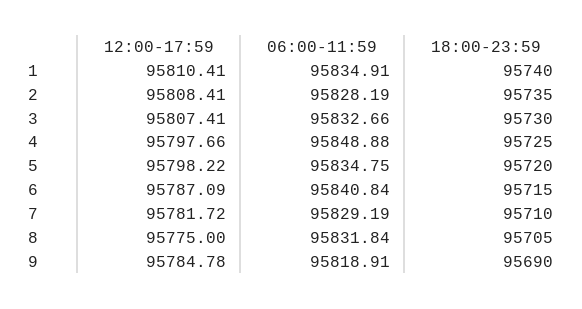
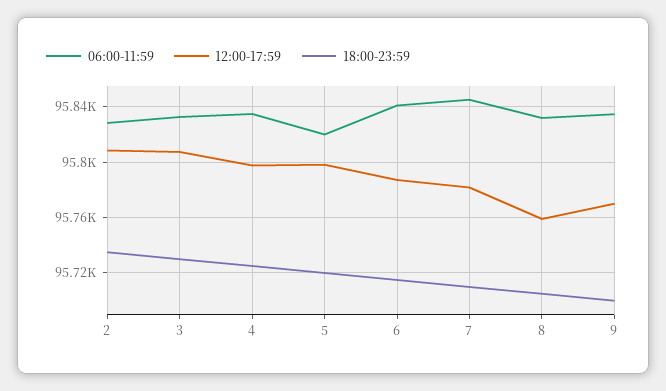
  {
    "12:00-17:59": {
-     "1": 95810.41,
      "2": 95808.41,
      "3": 95807.41,
      "4": 95797.66,
      "5": 95798.22,
      "6": 95787.09,
      "7": 95781.72,
-     "8": 95775,
+     "8": 95760,
-     "9": 95784.78
+     "9": 95770
    },
    "06:00-11:59": {
-     "1": 95834.91,
      "2": 95828.19,
      "3": 95832.66,
-     "4": 95848.88,
+     "4": 95835,
-     "5": 95834.75,
+     "5": 95820,
      "6": 95840.84,
-     "7": 95829.19,
+     "7": 95845,
      "8": 95831.84,
-     "9": 95818.91
+     "9": 95835
    },
    "18:00-23:59": {
-     "1": 95740,
      "2": 95735,
      "3": 95730,
      "4": 95725,
      "5": 95720,
      "6": 95715,
      "7": 95710,
      "8": 95705,
-     "9": 95690
+     "9": 95700
    }
  }

